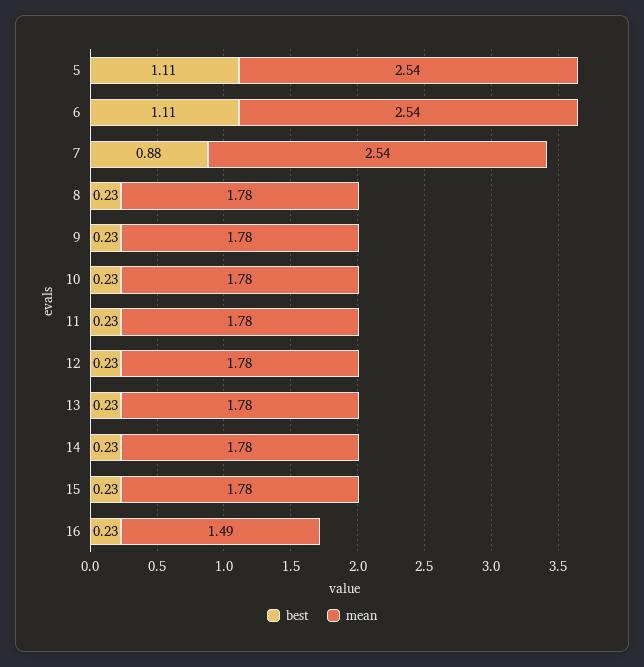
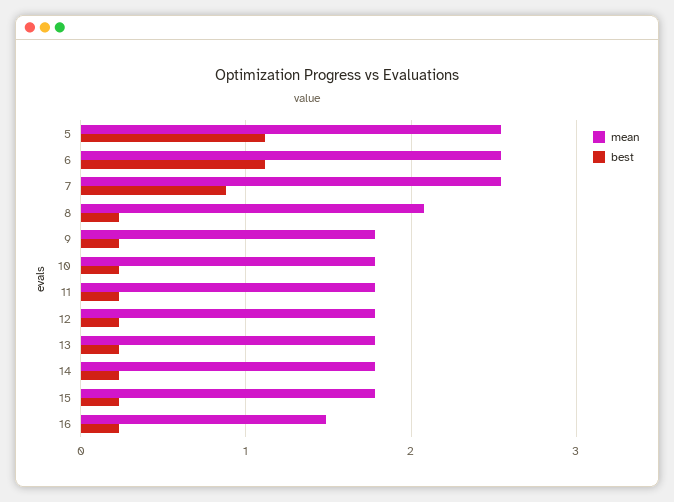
  {
    "best": {
      "5": 1.11,
      "6": 1.11,
      "7": 0.88,
      "8": 0.23,
      "9": 0.23,
      "10": 0.23,
      "11": 0.23,
      "12": 0.23,
      "13": 0.23,
      "14": 0.23,
      "15": 0.23,
      "16": 0.23
    },
    "mean": {
      "5": 2.54,
      "6": 2.54,
      "7": 2.54,
-     "8": 1.78,
+     "8": 2.1,
      "9": 1.78,
      "10": 1.78,
      "11": 1.78,
      "12": 1.78,
      "13": 1.78,
      "14": 1.78,
      "15": 1.78,
      "16": 1.49
    }
  }

